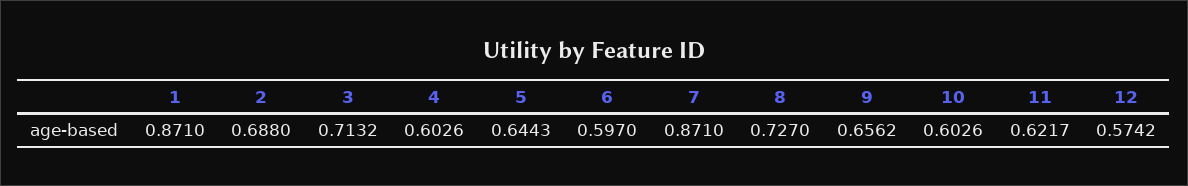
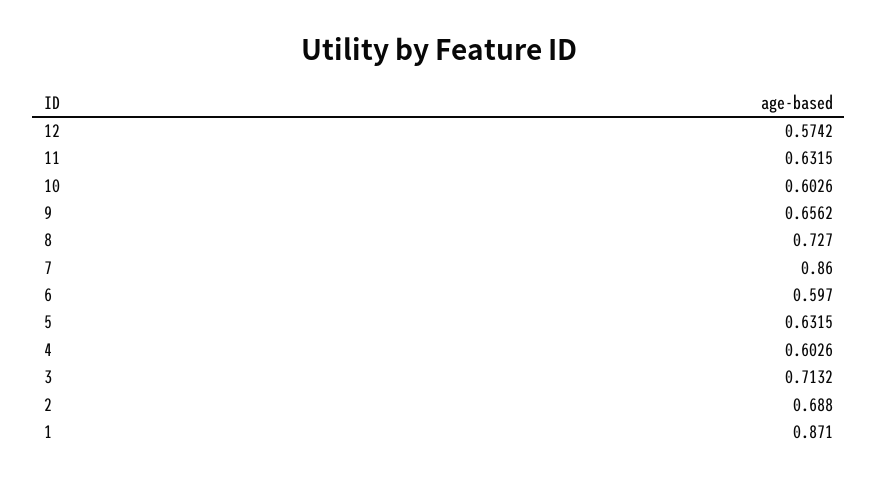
  {
    "1": 0.871,
    "2": 0.688,
    "3": 0.7132,
    "4": 0.6026,
-   "5": 0.6443,
+   "5": 0.6315,
    "6": 0.597,
-   "7": 0.871,
+   "7": 0.86,
    "8": 0.727,
    "9": 0.6562,
    "10": 0.6026,
-   "11": 0.6217,
+   "11": 0.6315,
    "12": 0.5742
  }

